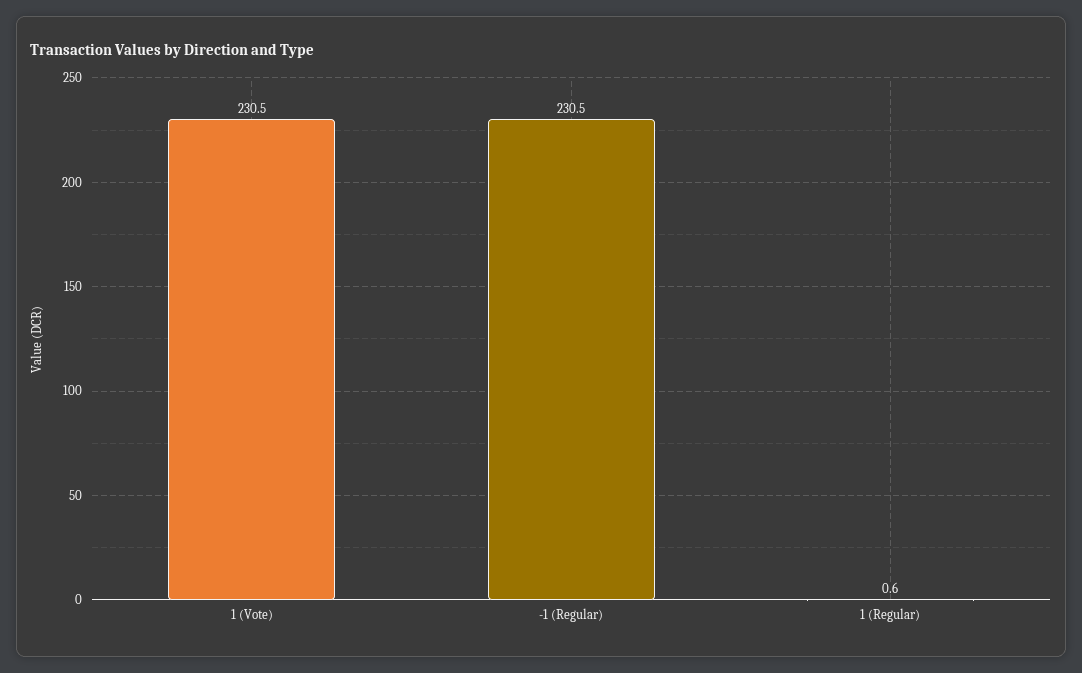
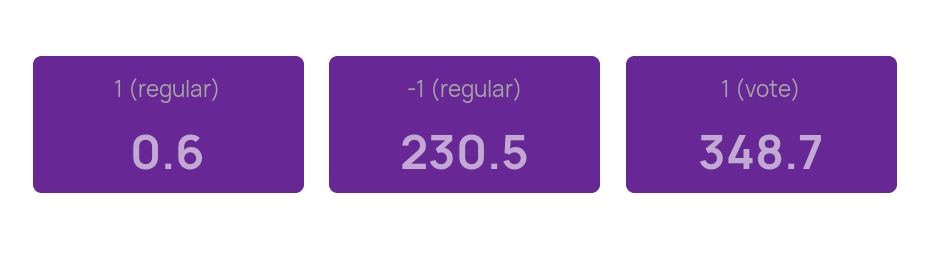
  {
-   "1 (Vote)": 230.5,
+   "1 (Vote)": 348.7,
    "-1 (Regular)": 230.5,
    "1 (Regular)": 0.6
  }

